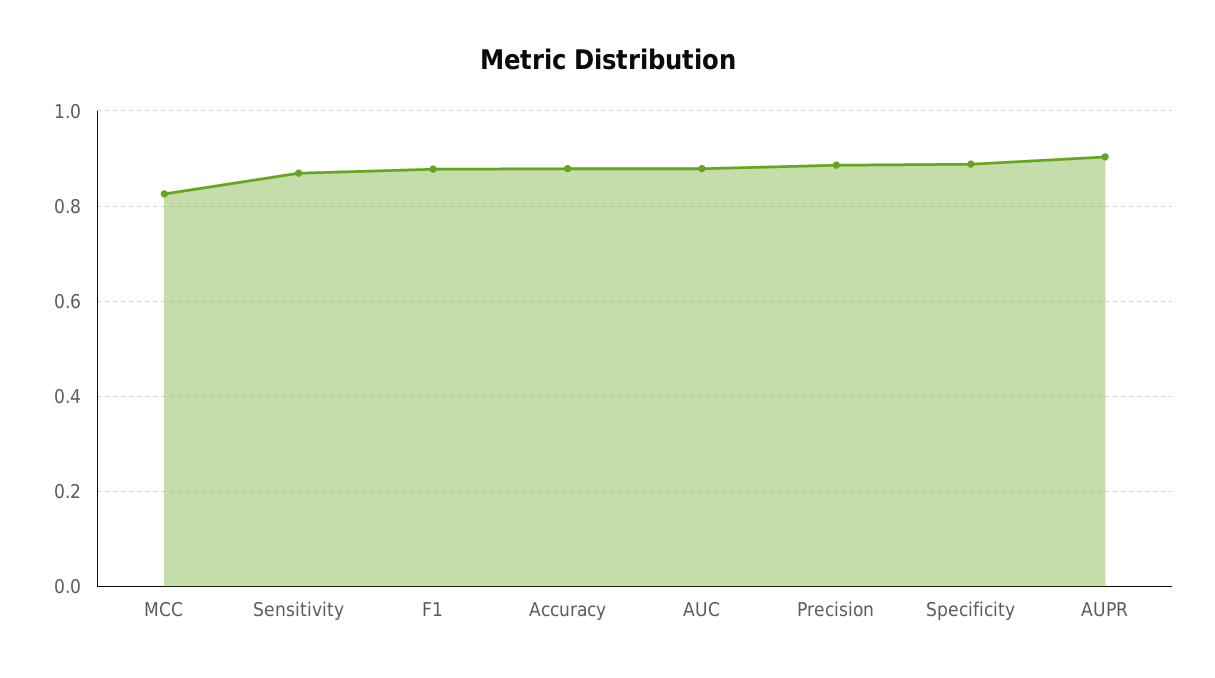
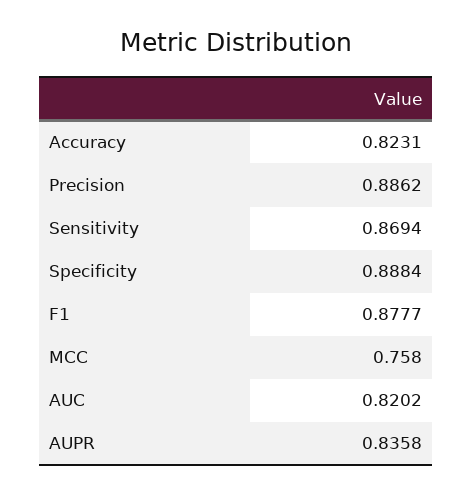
  {
-   "MCC": 0.82,
+   "MCC": 0.758,
    "Sensitivity": 0.8694,
    "F1": 0.8777,
-   "Accuracy": 0.88,
+   "Accuracy": 0.8231,
-   "AUC": 0.88,
+   "AUC": 0.8202,
    "Precision": 0.8862,
    "Specificity": 0.8884,
-   "AUPR": 0.9
+   "AUPR": 0.8358
  }

